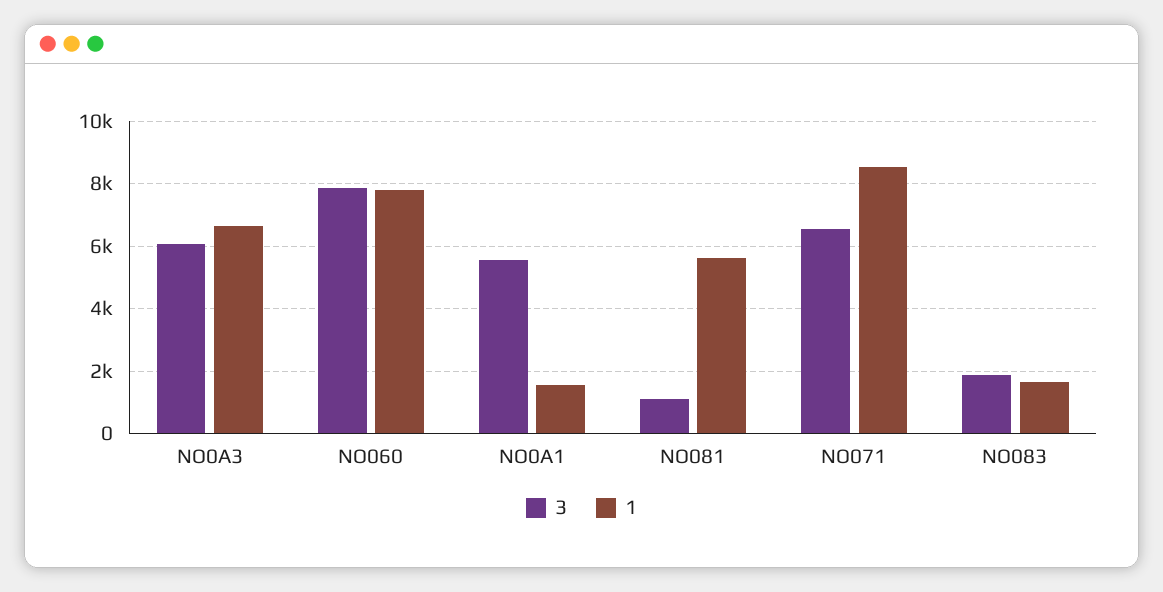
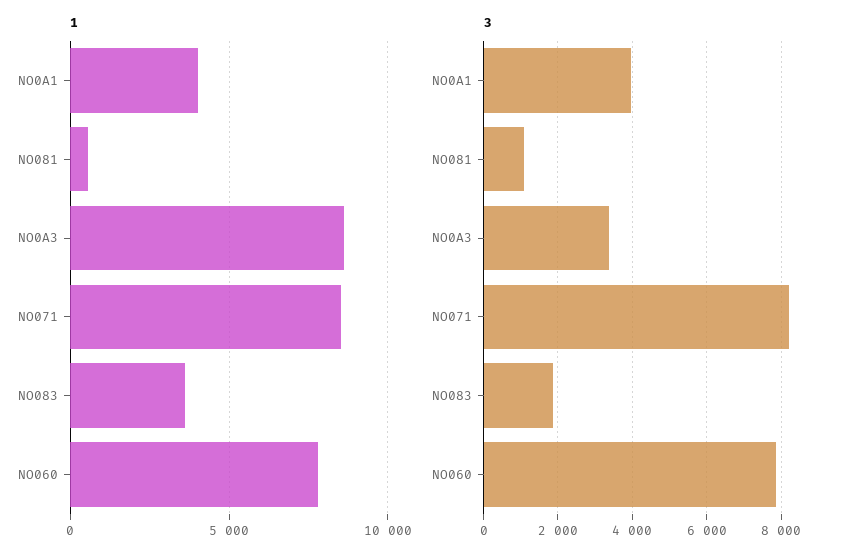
  {
    "3": {
-     "NO0A3": 6000,
+     "NO0A3": 3400,
      "NO060": 7800,
-     "NO0A1": 5600,
+     "NO0A1": 4000,
      "NO081": 1000,
-     "NO071": 6600,
+     "NO071": 8200,
      "NO083": 1800
    },
    "1": {
-     "NO0A3": 6600,
+     "NO0A3": 8500,
      "NO060": 7800,
-     "NO0A1": 1600,
+     "NO0A1": 4000,
-     "NO081": 5600,
+     "NO081": 500,
      "NO071": 8600,
-     "NO083": 1600
+     "NO083": 3500
    }
  }

